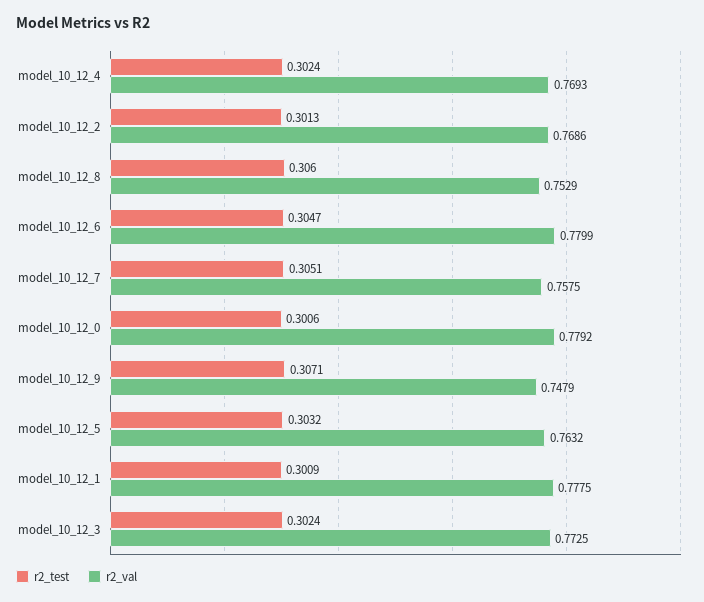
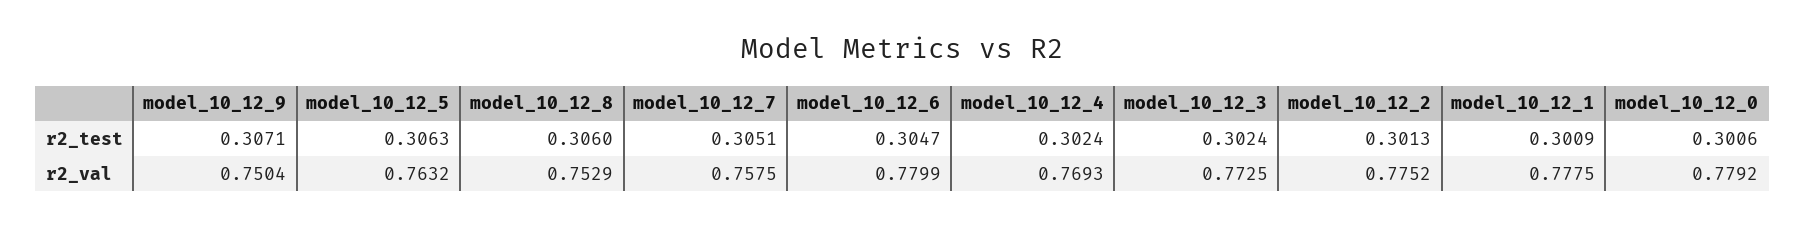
  {
    "r2_test": {
      "model_10_12_4": 0.3024,
      "model_10_12_2": 0.3013,
      "model_10_12_8": 0.306,
      "model_10_12_6": 0.3047,
      "model_10_12_7": 0.3051,
      "model_10_12_0": 0.3006,
      "model_10_12_9": 0.3071,
-     "model_10_12_5": 0.3032,
+     "model_10_12_5": 0.3063,
      "model_10_12_1": 0.3009,
      "model_10_12_3": 0.3024
    },
    "r2_val": {
      "model_10_12_4": 0.7693,
-     "model_10_12_2": 0.7686,
+     "model_10_12_2": 0.7752,
      "model_10_12_8": 0.7529,
      "model_10_12_6": 0.7799,
      "model_10_12_7": 0.7575,
      "model_10_12_0": 0.7792,
-     "model_10_12_9": 0.7479,
+     "model_10_12_9": 0.7504,
      "model_10_12_5": 0.7632,
      "model_10_12_1": 0.7775,
      "model_10_12_3": 0.7725
    }
  }

